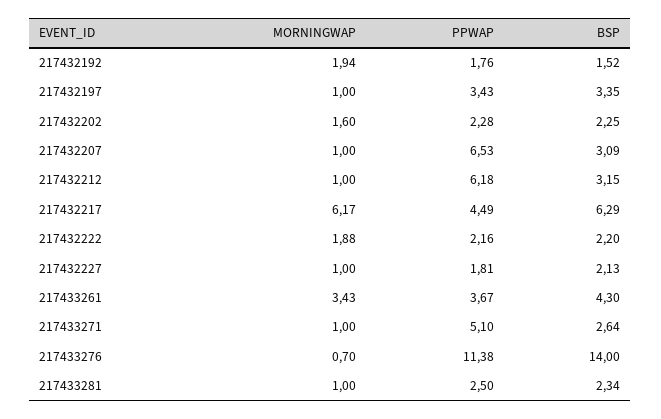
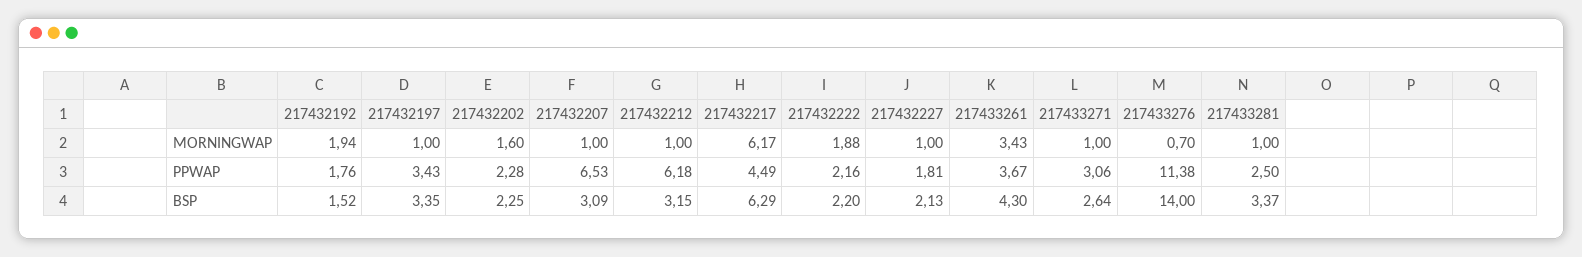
  {
    "MORNINGWAP": {
      "217432192": 1.94,
      "217432197": 1,
      "217432202": 1.6,
      "217432207": 1,
      "217432212": 1,
      "217432217": 6.17,
      "217432222": 1.88,
      "217432227": 1,
      "217433261": 3.43,
      "217433271": 1,
      "217433276": 0.7,
      "217433281": 1
    },
    "PPWAP": {
      "217432192": 1.76,
      "217432197": 3.43,
      "217432202": 2.28,
      "217432207": 6.53,
      "217432212": 6.18,
      "217432217": 4.49,
      "217432222": 2.16,
      "217432227": 1.81,
      "217433261": 3.67,
-     "217433271": 5.1,
+     "217433271": 3.06,
      "217433276": 11.38,
      "217433281": 2.5
    },
    "BSP": {
      "217432192": 1.52,
      "217432197": 3.35,
      "217432202": 2.25,
      "217432207": 3.09,
      "217432212": 3.15,
      "217432217": 6.29,
      "217432222": 2.2,
      "217432227": 2.13,
      "217433261": 4.3,
      "217433271": 2.64,
      "217433276": 14,
-     "217433281": 2.34
+     "217433281": 3.37
    }
  }

